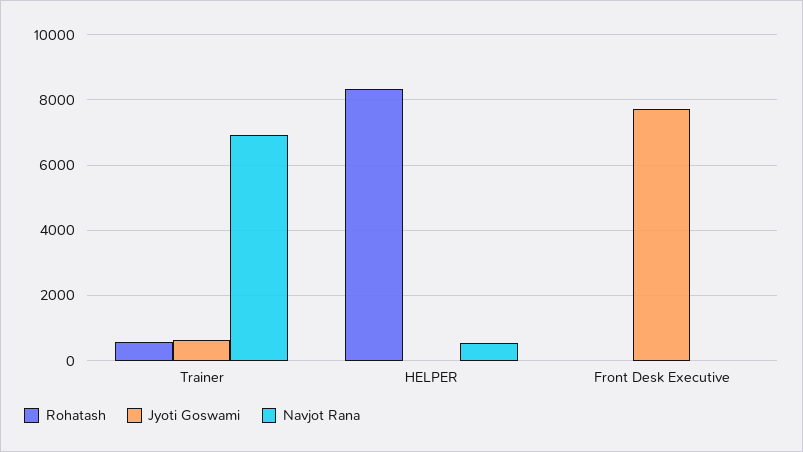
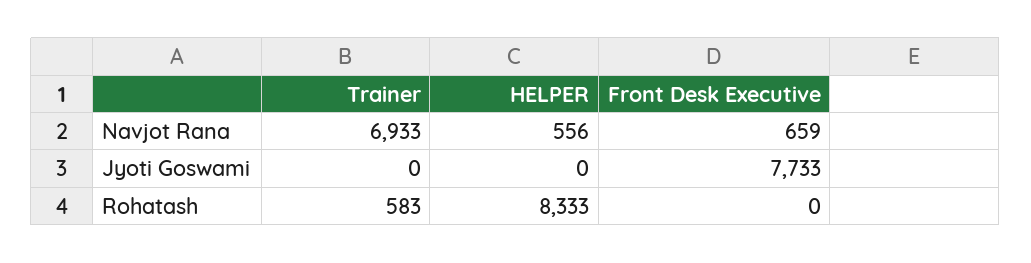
  {
    "Rohatash": {
      "Trainer": 583,
      "HELPER": 8333,
      "Front Desk Executive": 0
    },
    "Jyoti Goswami": {
-     "Trainer": 600,
+     "Trainer": 0,
      "HELPER": 0,
      "Front Desk Executive": 7733
    },
    "Navjot Rana": {
      "Trainer": 6933,
      "HELPER": 556,
-     "Front Desk Executive": 0
+     "Front Desk Executive": 659
    }
  }

